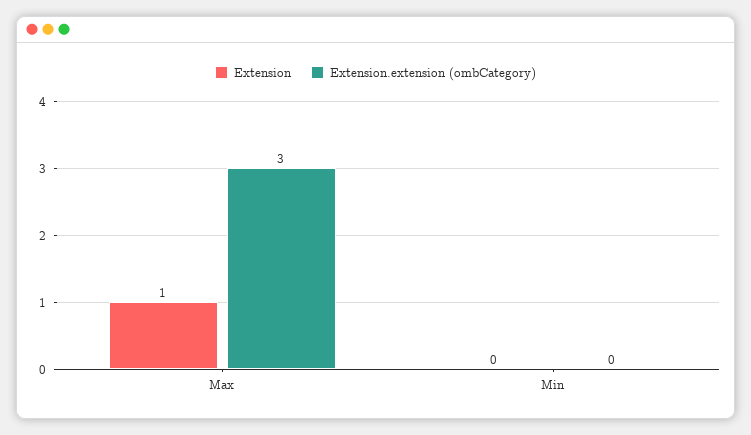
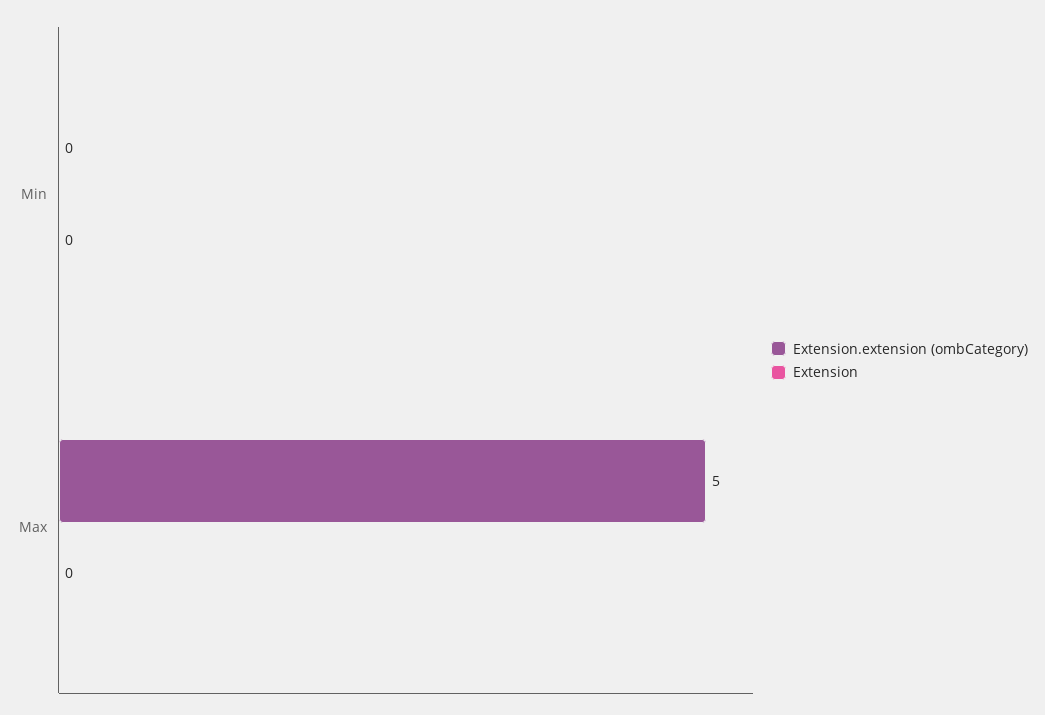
  {
    "Extension": {
-     "Max": 1,
+     "Max": 0,
      "Min": 0
    },
    "Extension.extension (ombCategory)": {
-     "Max": 3,
+     "Max": 5,
      "Min": 0
    }
  }

